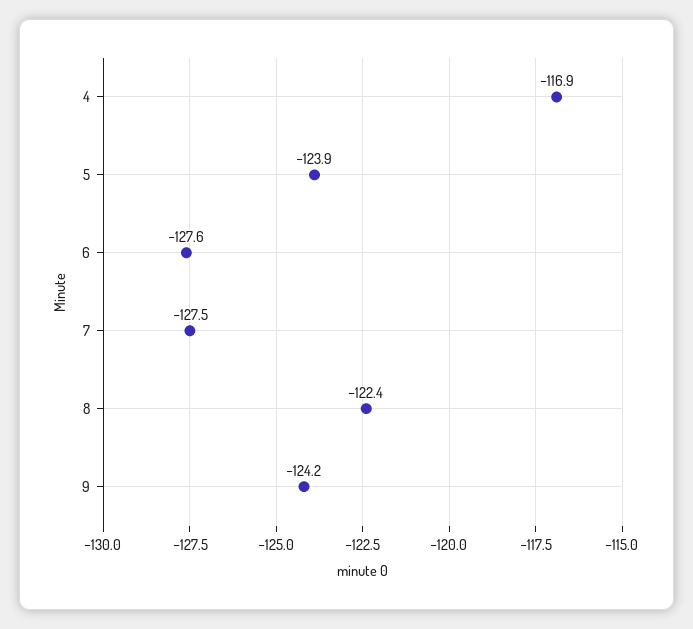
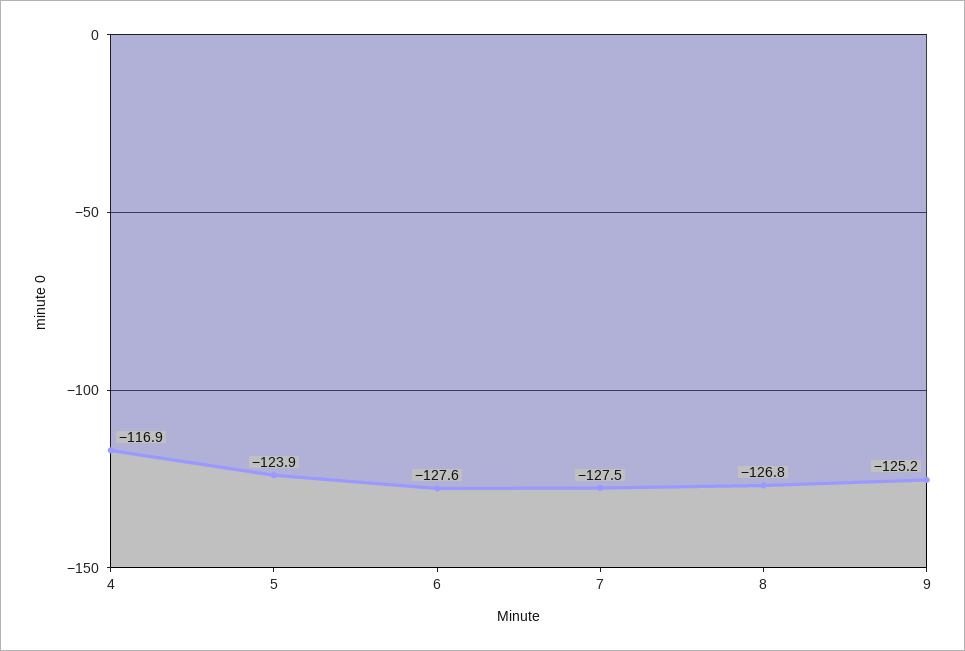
  {
    "4": -116.9,
    "5": -123.9,
    "6": -127.6,
    "7": -127.5,
-   "8": -122.4,
+   "8": -126.8,
-   "9": -124.2
+   "9": -125.2
  }

